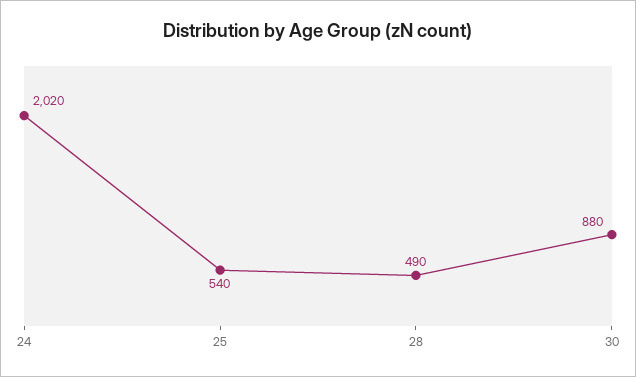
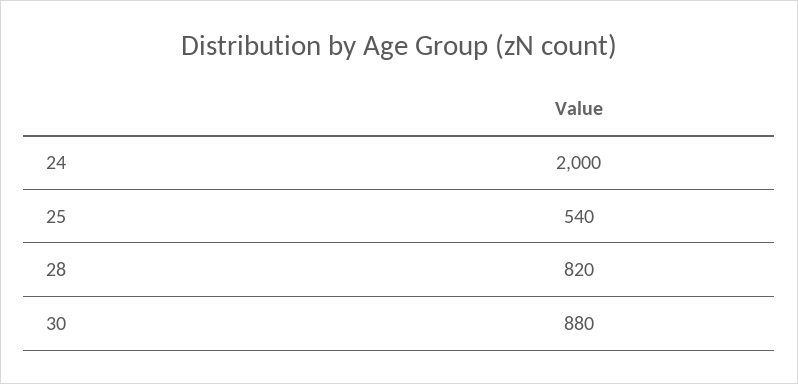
  {
-   "24": 2020,
+   "24": 2000,
    "25": 540,
-   "28": 490,
+   "28": 820,
    "30": 880
  }

